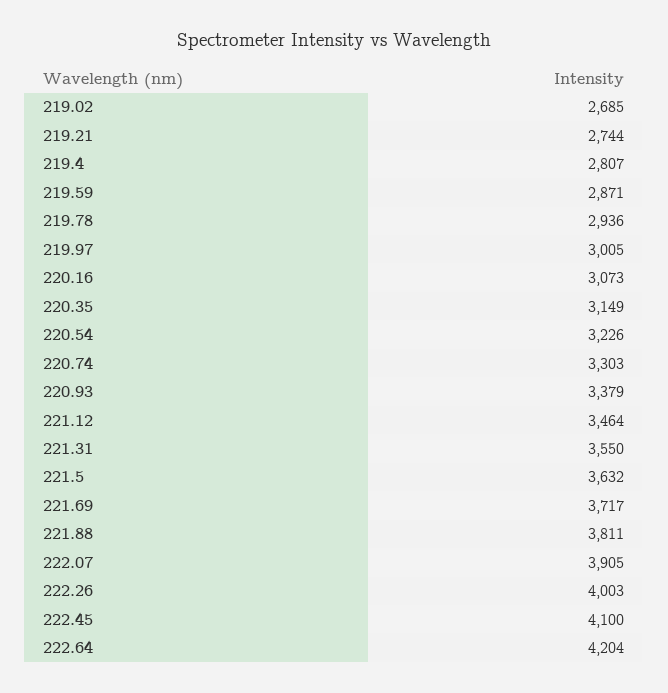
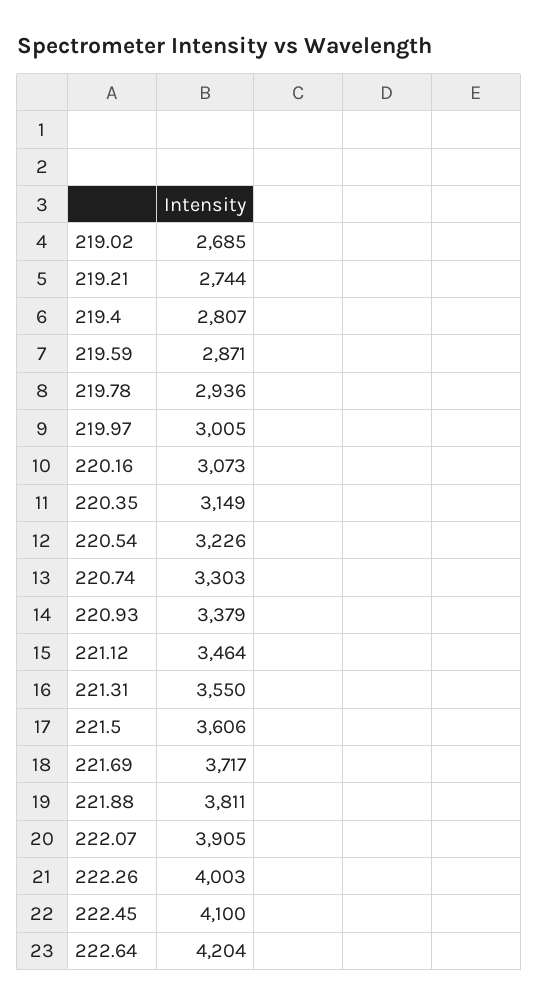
  {
    "219.02": 2685,
    "219.21": 2744,
    "219.4": 2807,
    "219.59": 2871,
    "219.78": 2936,
    "219.97": 3005,
    "220.16": 3073,
    "220.35": 3149,
    "220.54": 3226,
    "220.74": 3303,
    "220.93": 3379,
    "221.12": 3464,
    "221.31": 3550,
-   "221.5": 3632,
+   "221.5": 3606,
    "221.69": 3717,
    "221.88": 3811,
    "222.07": 3905,
    "222.26": 4003,
    "222.45": 4100,
    "222.64": 4204
  }

